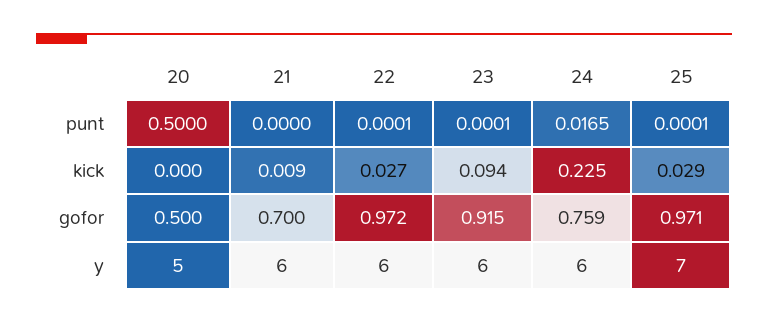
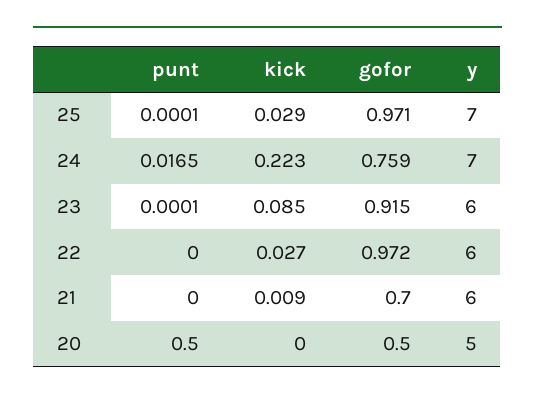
  {
    "20": {
      "punt": 0.5,
      "kick": 0,
      "gofor": 0.5,
      "y": 5
    },
    "21": {
      "punt": 0,
      "kick": 0.009,
      "gofor": 0.7,
      "y": 6
    },
    "22": {
-     "punt": 0.0001,
+     "punt": 0,
      "kick": 0.027,
      "gofor": 0.972,
      "y": 6
    },
    "23": {
      "punt": 0.0001,
-     "kick": 0.094,
+     "kick": 0.085,
      "gofor": 0.915,
      "y": 6
    },
    "24": {
      "punt": 0.0165,
-     "kick": 0.225,
+     "kick": 0.223,
      "gofor": 0.759,
-     "y": 6
+     "y": 7
    },
    "25": {
      "punt": 0.0001,
      "kick": 0.029,
      "gofor": 0.971,
      "y": 7
    }
  }

